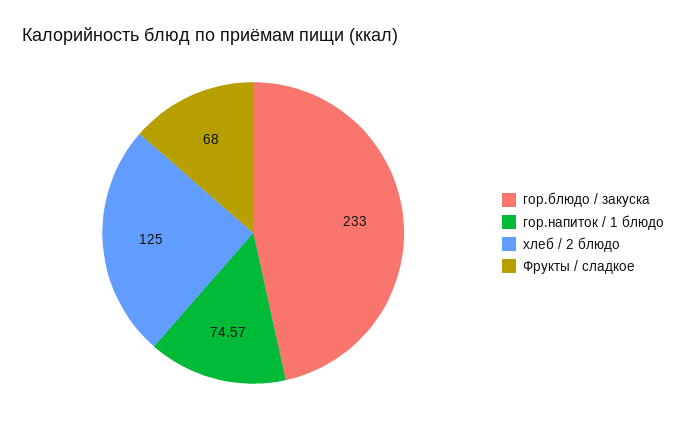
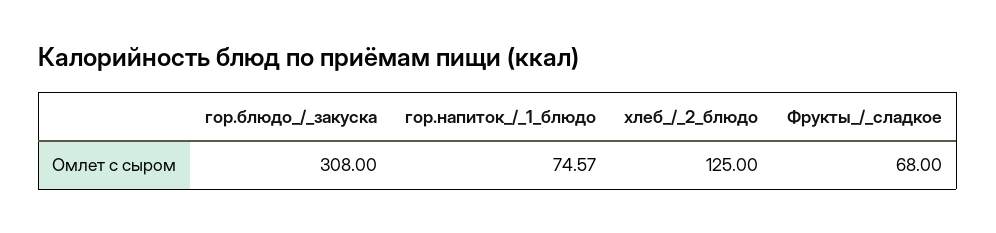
  {
-   "гор.блюдо / закуска": 233,
+   "гор.блюдо / закуска": 308,
    "гор.напиток / 1 блюдо": 74.57,
    "хлеб / 2 блюдо": 125,
    "Фрукты / сладкое": 68
  }

